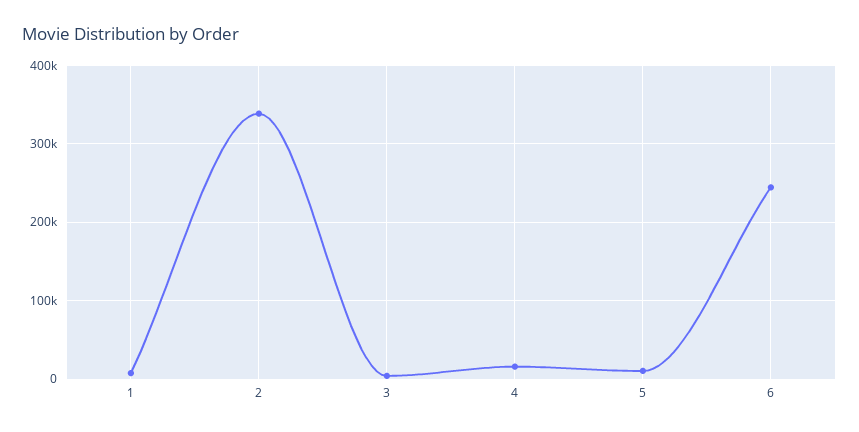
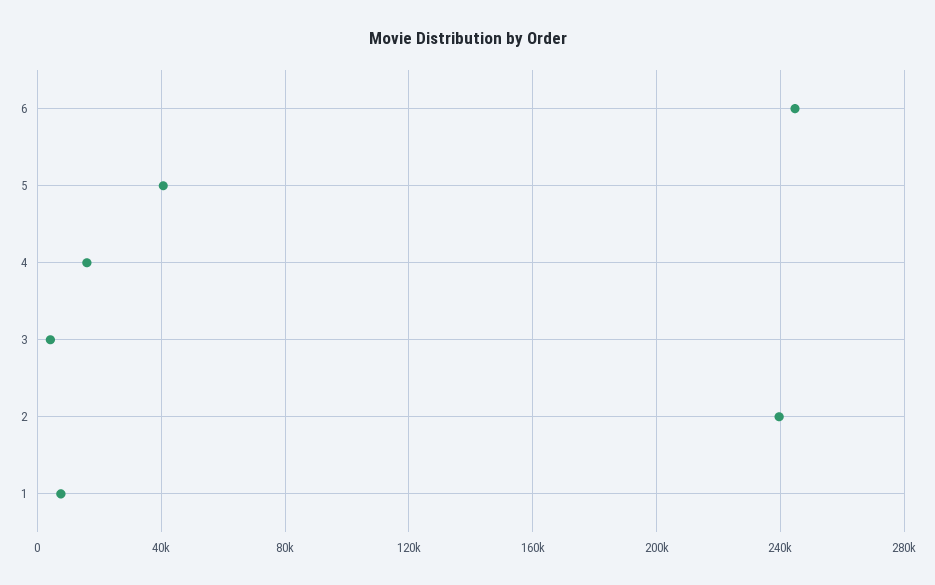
  {
    "1": 10000,
-   "2": 340000,
+   "2": 240000,
    "3": 5000,
    "4": 15000,
-   "5": 10000,
+   "5": 40000,
    "6": 245000
  }

